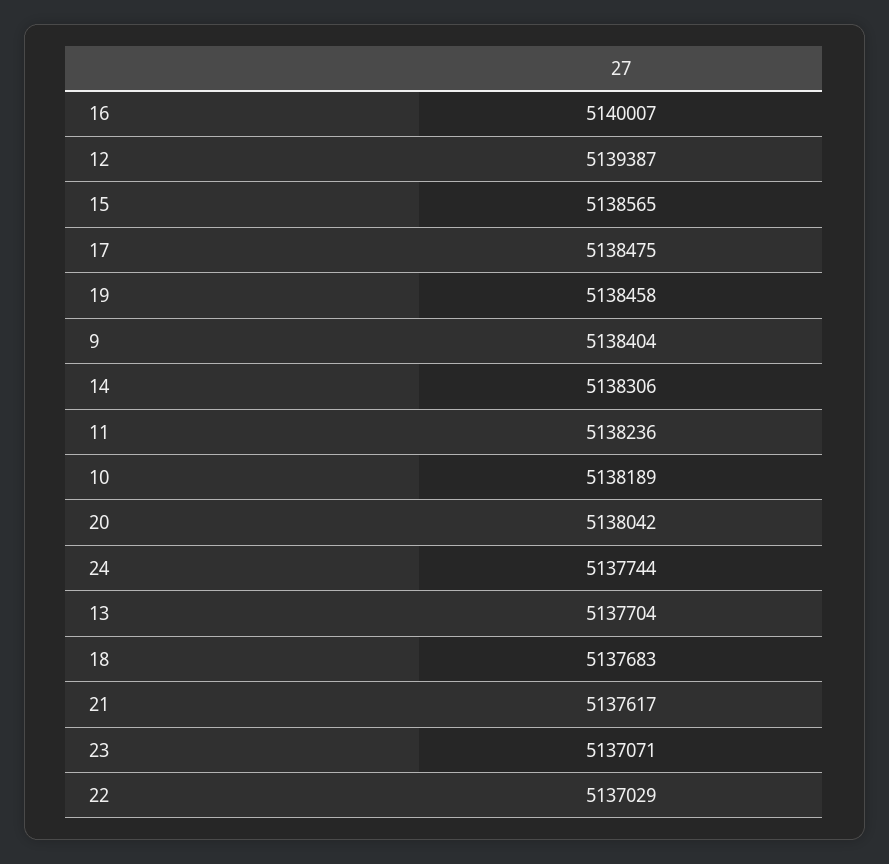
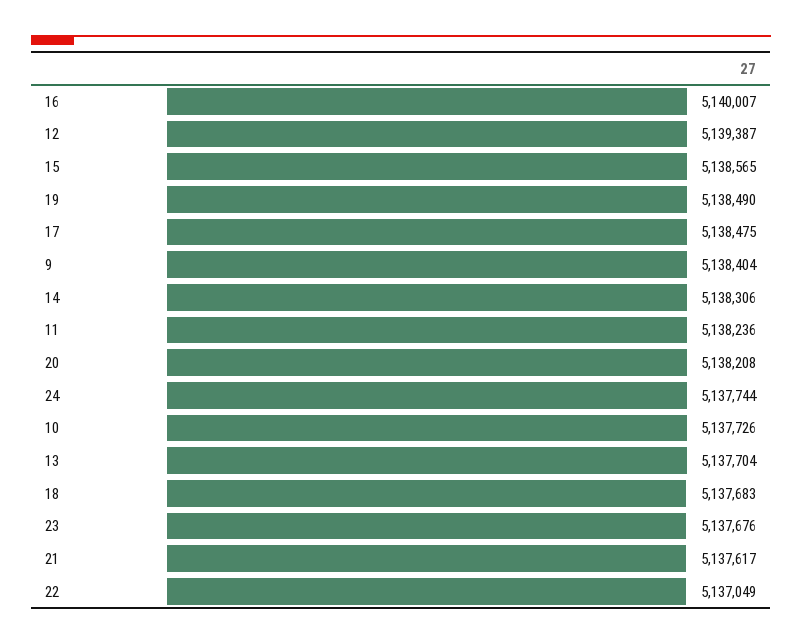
  {
    "16": 5140007,
    "12": 5139387,
    "15": 5138565,
    "17": 5138475,
-   "19": 5138458,
+   "19": 5138490,
    "9": 5138404,
    "14": 5138306,
    "11": 5138236,
-   "10": 5138189,
+   "10": 5137726,
-   "20": 5138042,
+   "20": 5138208,
    "24": 5137744,
    "13": 5137704,
    "18": 5137683,
    "21": 5137617,
-   "23": 5137071,
+   "23": 5137676,
-   "22": 5137029
+   "22": 5137049
  }

